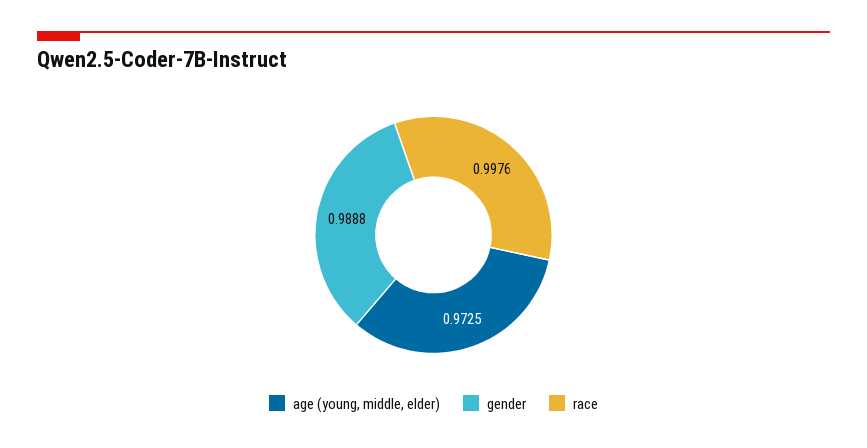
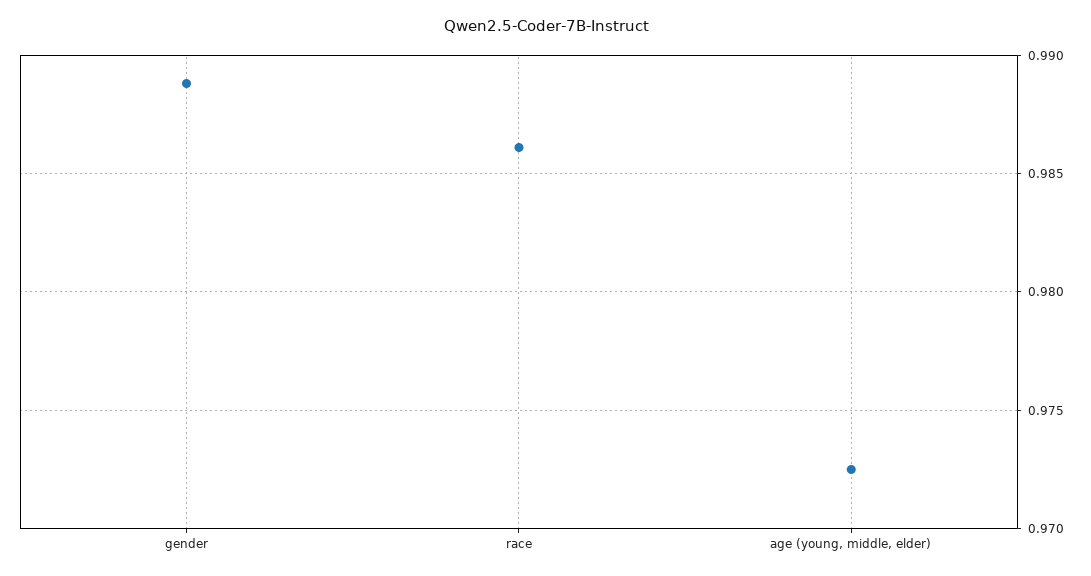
  {
    "age (young, middle, elder)": 0.9725,
    "gender": 0.9888,
-   "race": 0.9976
+   "race": 0.986
  }

